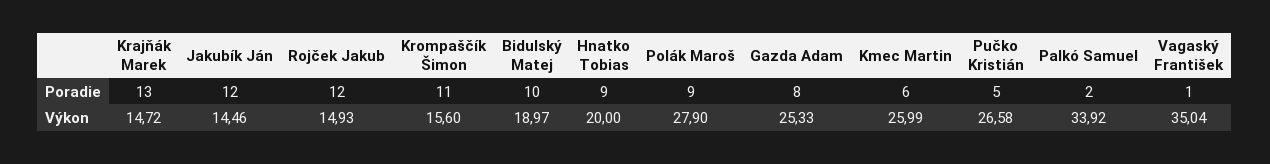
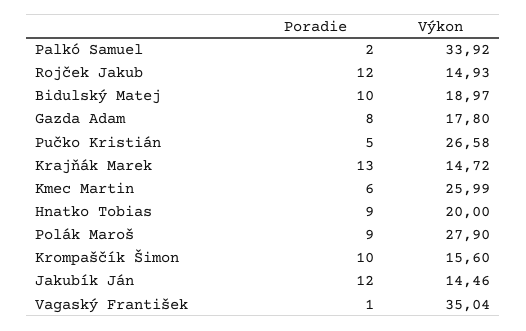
  {
    "Krajňák Marek": {
      "Poradie": 13,
      "Výkon": 14.72
    },
    "Jakubík Ján": {
      "Poradie": 12,
      "Výkon": 14.46
    },
    "Rojček Jakub": {
      "Poradie": 12,
      "Výkon": 14.93
    },
    "Krompaščík Šimon": {
-     "Poradie": 11,
+     "Poradie": 10,
      "Výkon": 15.6
    },
    "Bidulský Matej": {
      "Poradie": 10,
      "Výkon": 18.97
    },
    "Hnatko Tobias": {
      "Poradie": 9,
      "Výkon": 20
    },
    "Polák Maroš": {
      "Poradie": 9,
      "Výkon": 27.9
    },
    "Gazda Adam": {
      "Poradie": 8,
-     "Výkon": 25.33
+     "Výkon": 17.8
    },
    "Kmec Martin": {
      "Poradie": 6,
      "Výkon": 25.99
    },
    "Pučko Kristián": {
      "Poradie": 5,
      "Výkon": 26.58
    },
    "Palkó Samuel": {
      "Poradie": 2,
      "Výkon": 33.92
    },
    "Vagaský František": {
      "Poradie": 1,
      "Výkon": 35.04
    }
  }

